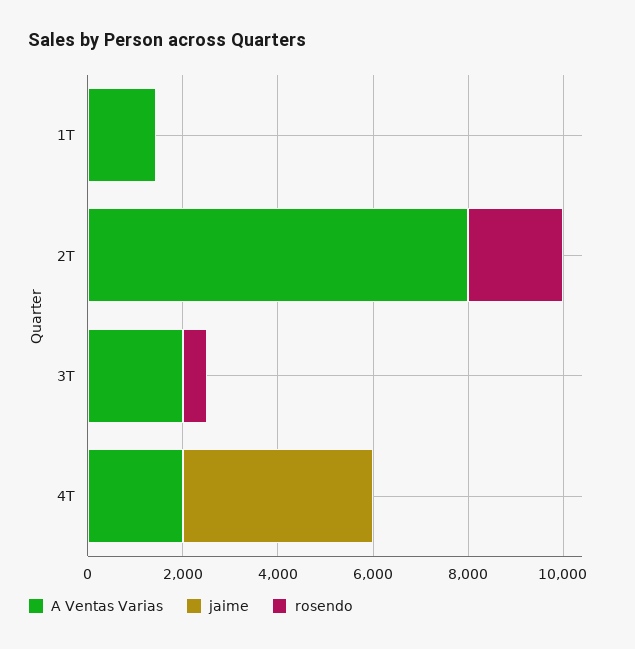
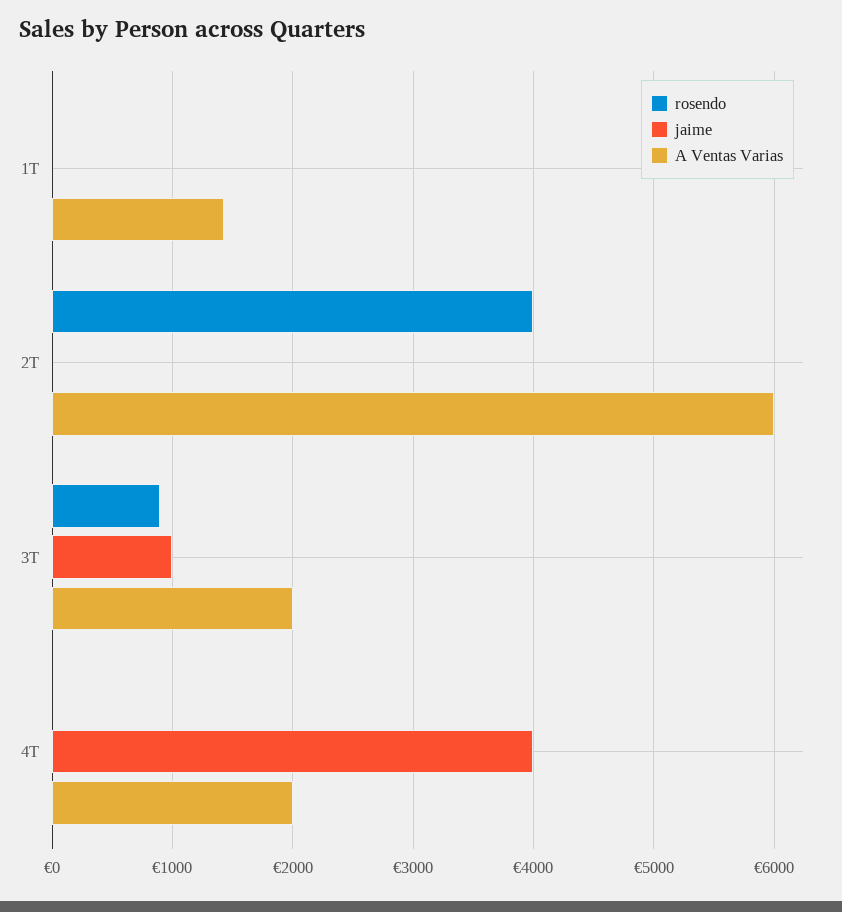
  {
    "A Ventas Varias": {
      "1T": 1400,
-     "2T": 8000,
+     "2T": 6000,
      "3T": 2000,
      "4T": 2000
    },
    "jaime": {
      "1T": 0,
      "2T": 0,
-     "3T": 0,
+     "3T": 1000,
      "4T": 4000
    },
    "rosendo": {
      "1T": 0,
-     "2T": 2000,
+     "2T": 4000,
-     "3T": 500,
+     "3T": 900,
      "4T": 0
    }
  }

